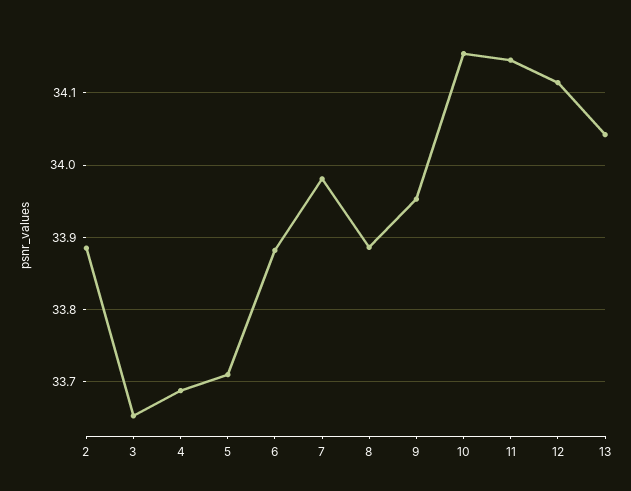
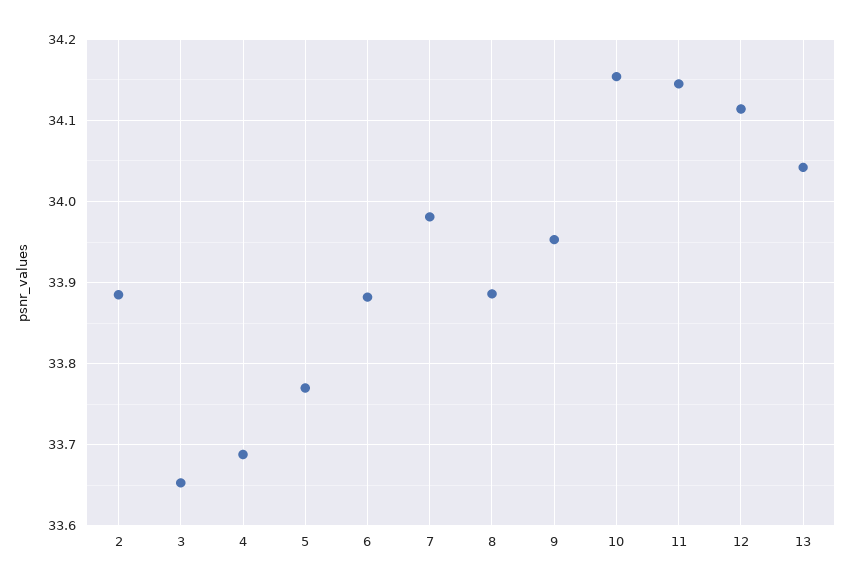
  {
    "2": 33.89,
    "3": 33.65,
    "4": 33.69,
-   "5": 33.71,
+   "5": 33.77,
    "6": 33.88,
    "7": 33.98,
    "8": 33.89,
    "9": 33.95,
    "10": 34.15,
    "11": 34.15,
    "12": 34.11,
    "13": 34.04
  }

